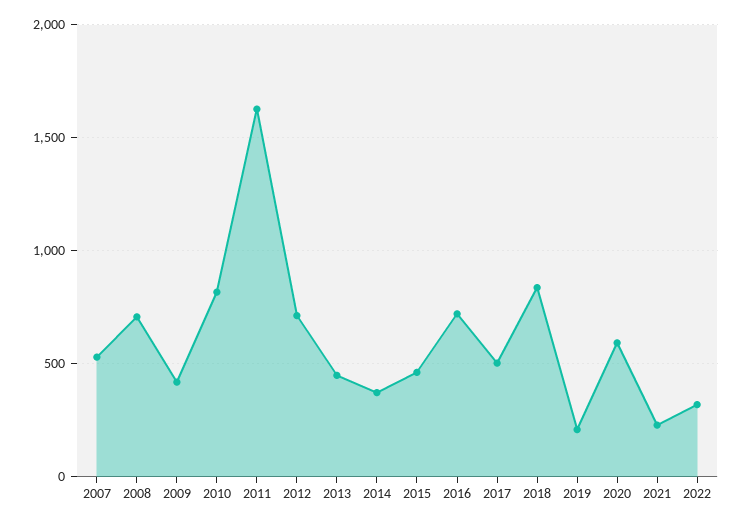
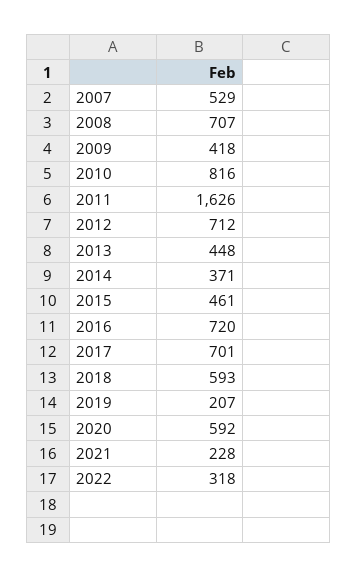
  {
    "2007": 529,
    "2008": 707,
    "2009": 418,
    "2010": 816,
    "2011": 1626,
    "2012": 712,
    "2013": 448,
    "2014": 371,
    "2015": 461,
    "2016": 720,
-   "2017": 500,
+   "2017": 701,
-   "2018": 850,
+   "2018": 593,
    "2019": 207,
    "2020": 592,
    "2021": 228,
    "2022": 318
  }

